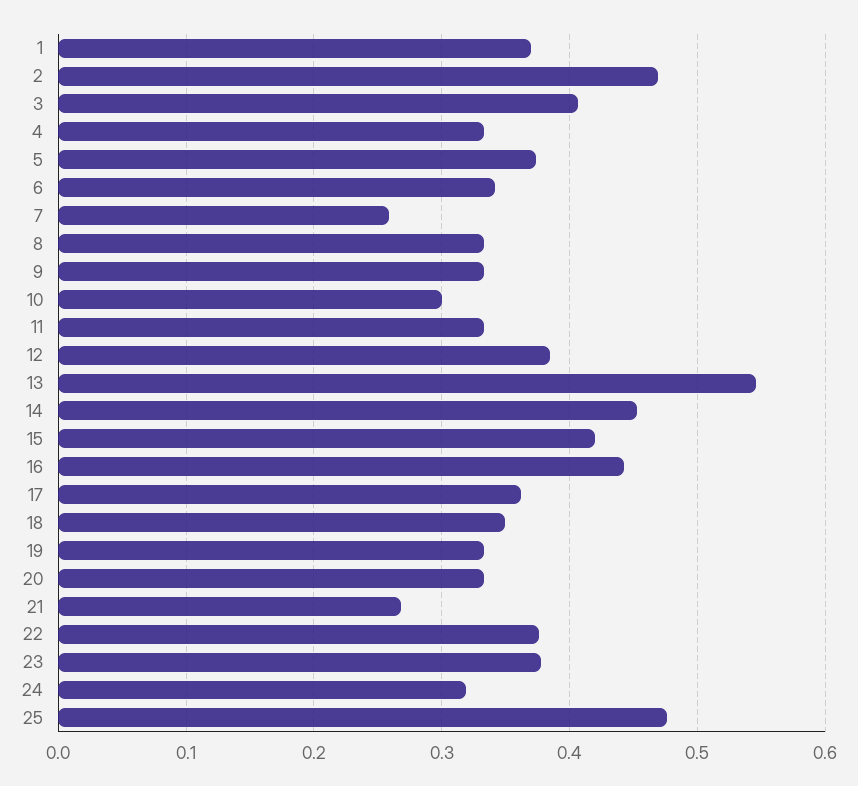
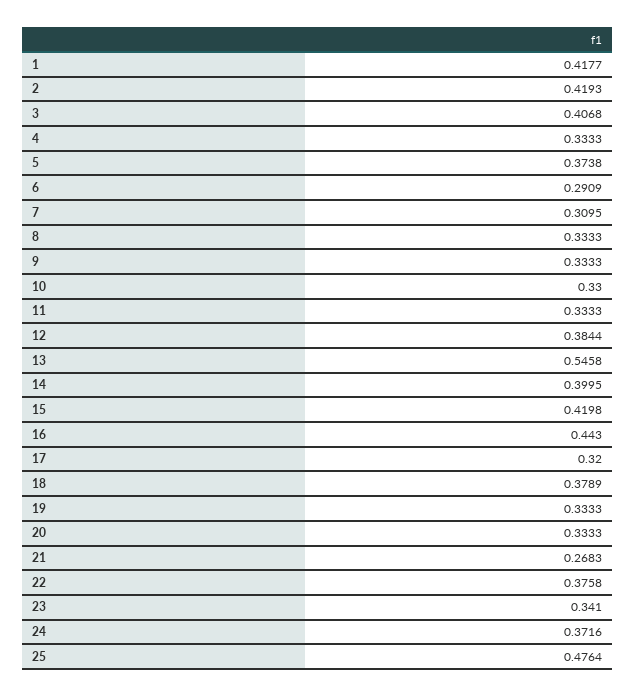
  {
-   "1": 0.37,
+   "1": 0.4177,
-   "2": 0.47,
+   "2": 0.4193,
    "3": 0.4068,
    "4": 0.3333,
    "5": 0.3738,
-   "6": 0.34,
+   "6": 0.2909,
-   "7": 0.26,
+   "7": 0.3095,
    "8": 0.3333,
    "9": 0.3333,
-   "10": 0.3,
+   "10": 0.33,
    "11": 0.3333,
    "12": 0.3844,
    "13": 0.5458,
-   "14": 0.45,
+   "14": 0.3995,
    "15": 0.4198,
    "16": 0.443,
-   "17": 0.36,
+   "17": 0.32,
-   "18": 0.35,
+   "18": 0.3789,
    "19": 0.3333,
    "20": 0.3333,
    "21": 0.2683,
    "22": 0.3758,
-   "23": 0.38,
+   "23": 0.341,
-   "24": 0.32,
+   "24": 0.3716,
    "25": 0.4764
  }

